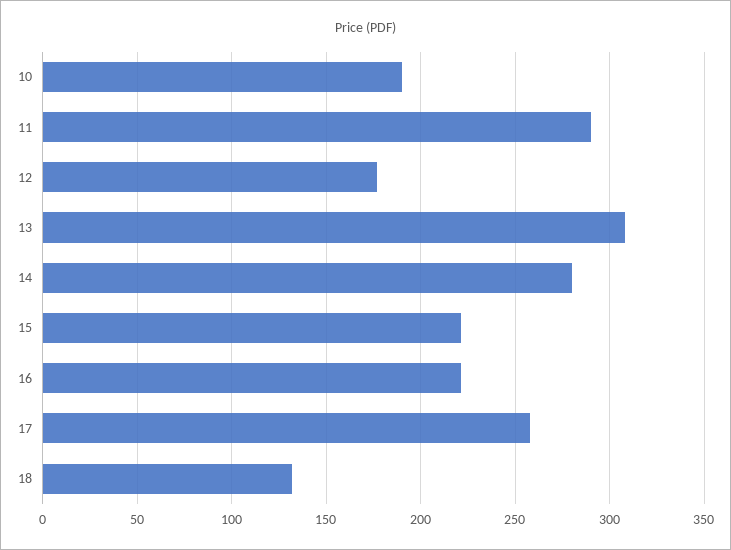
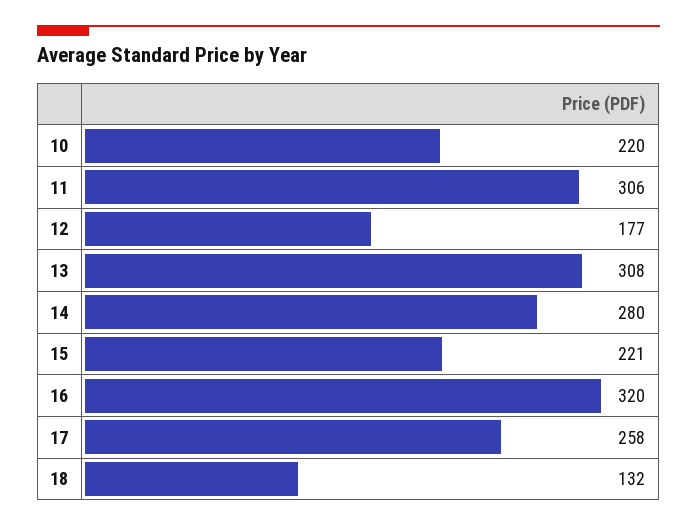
  {
-   "10": 190,
+   "10": 220,
-   "11": 290,
+   "11": 306,
    "12": 177,
    "13": 308,
    "14": 280,
    "15": 221,
-   "16": 220,
+   "16": 320,
    "17": 258,
    "18": 132
  }

